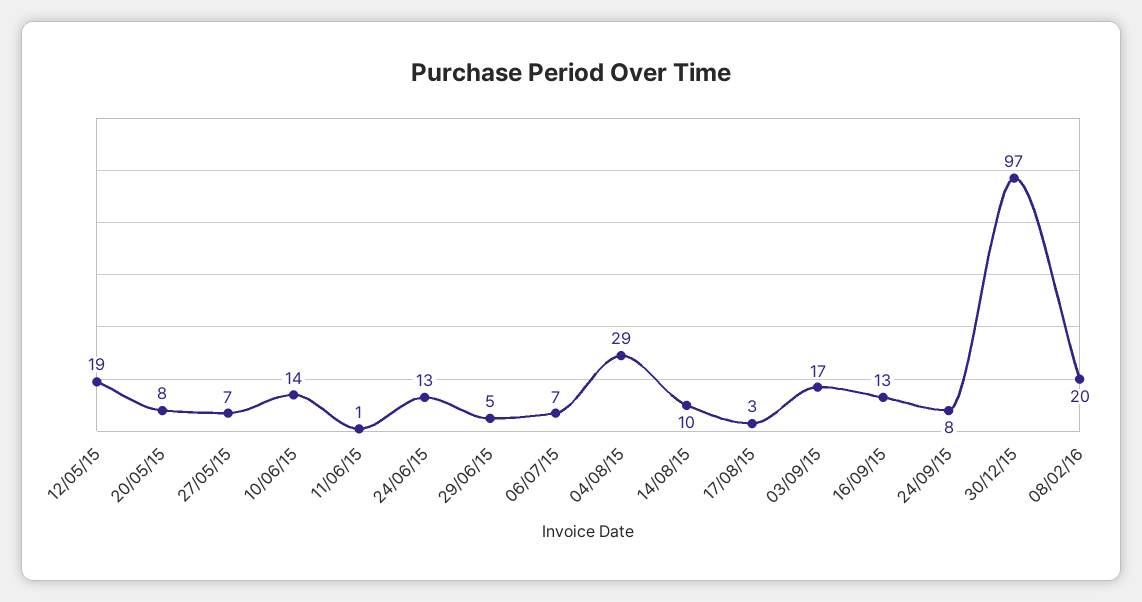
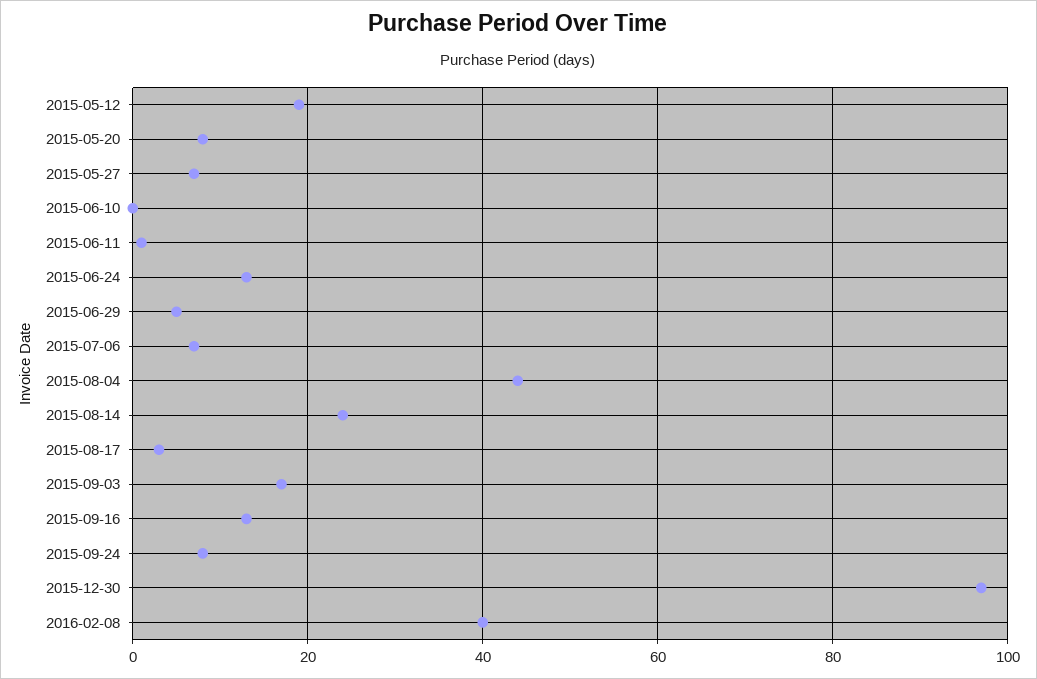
  {
    "12/05/15": 19,
    "20/05/15": 8,
    "27/05/15": 7,
-   "10/06/15": 14,
+   "10/06/15": 0,
    "11/06/15": 1,
    "24/06/15": 13,
    "29/06/15": 5,
    "06/07/15": 7,
-   "04/08/15": 29,
+   "04/08/15": 45,
-   "14/08/15": 10,
+   "14/08/15": 25,
    "17/08/15": 3,
    "03/09/15": 17,
    "16/09/15": 13,
    "24/09/15": 8,
    "30/12/15": 97,
-   "08/02/16": 20
+   "08/02/16": 40
  }

